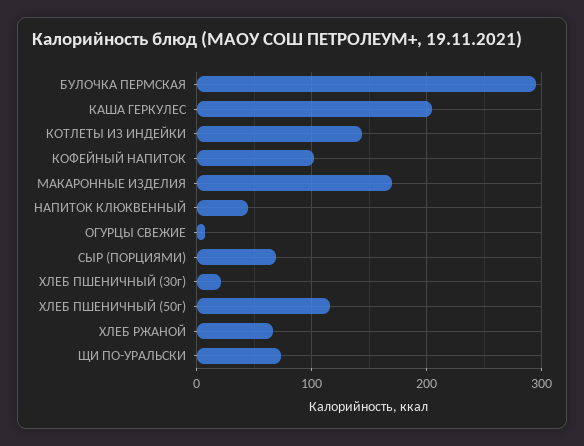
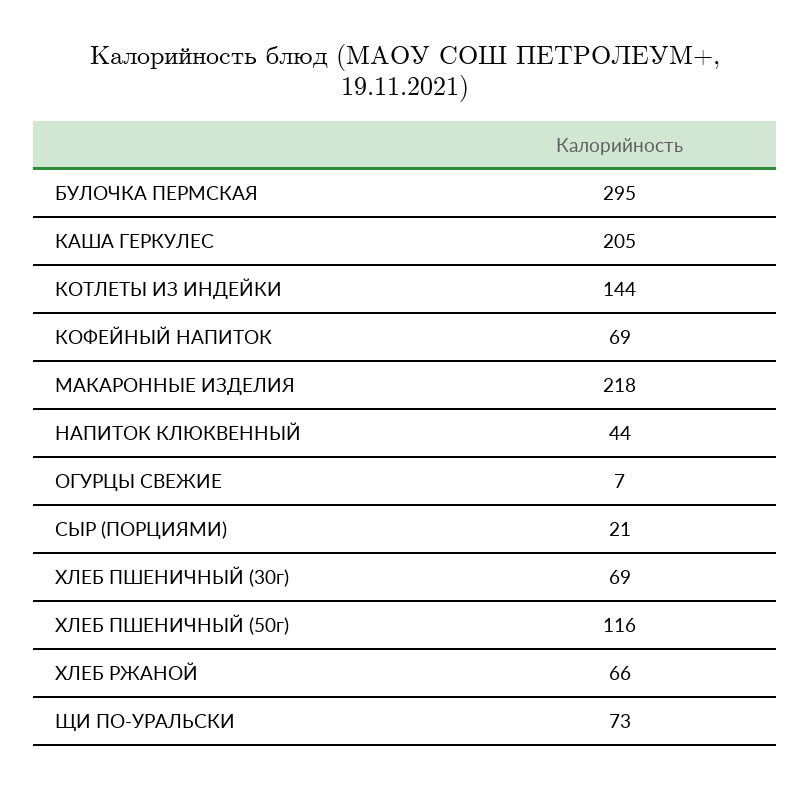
  {
    "БУЛОЧКА ПЕРМСКАЯ": 295,
    "КАША ГЕРКУЛЕС": 205,
    "КОТЛЕТЫ ИЗ ИНДЕЙКИ": 144,
-   "КОФЕЙНЫЙ НАПИТОК": 100,
+   "КОФЕЙНЫЙ НАПИТОК": 69,
-   "МАКАРОННЫЕ ИЗДЕЛИЯ": 170,
+   "МАКАРОННЫЕ ИЗДЕЛИЯ": 218,
    "НАПИТОК КЛЮКВЕННЫЙ": 44,
    "ОГУРЦЫ СВЕЖИЕ": 7,
-   "СЫР (ПОРЦИЯМИ)": 70,
+   "СЫР (ПОРЦИЯМИ)": 21,
-   "ХЛЕБ ПШЕНИЧНЫЙ (30г)": 20,
+   "ХЛЕБ ПШЕНИЧНЫЙ (30г)": 69,
    "ХЛЕБ ПШЕНИЧНЫЙ (50г)": 116,
    "ХЛЕБ РЖАНОЙ": 66,
    "ЩИ ПО-УРАЛЬСКИ": 73
  }

